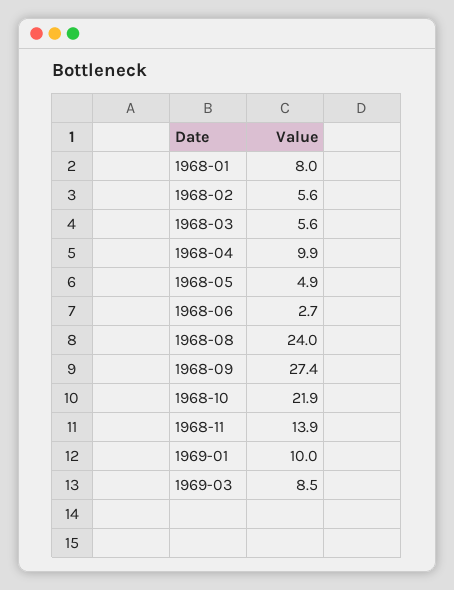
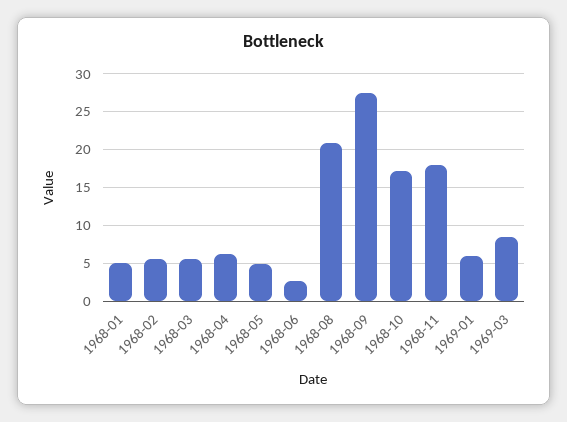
  {
-   "1968-01": 8,
+   "1968-01": 5,
    "1968-02": 5.6,
    "1968-03": 5.6,
-   "1968-04": 9.9,
+   "1968-04": 6,
    "1968-05": 4.9,
    "1968-06": 2.7,
-   "1968-08": 24,
+   "1968-08": 21,
    "1968-09": 27.4,
-   "1968-10": 21.9,
+   "1968-10": 17,
-   "1968-11": 13.9,
+   "1968-11": 18,
-   "1969-01": 10,
+   "1969-01": 6,
    "1969-03": 8.5
  }

